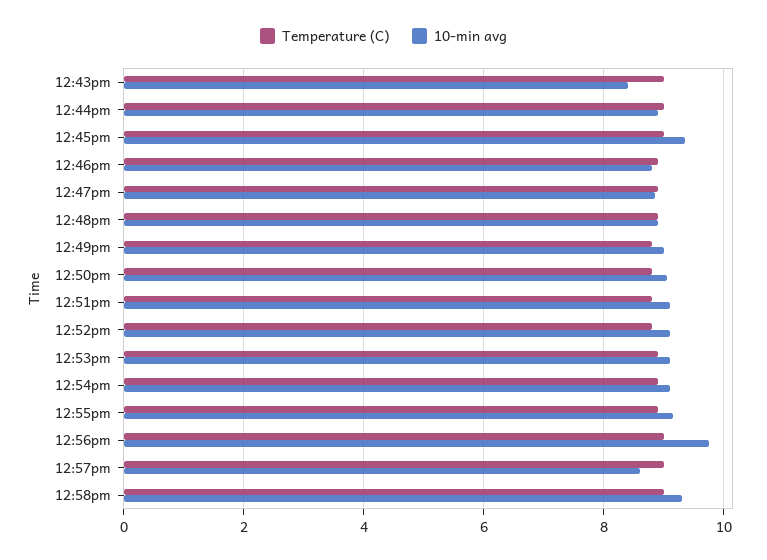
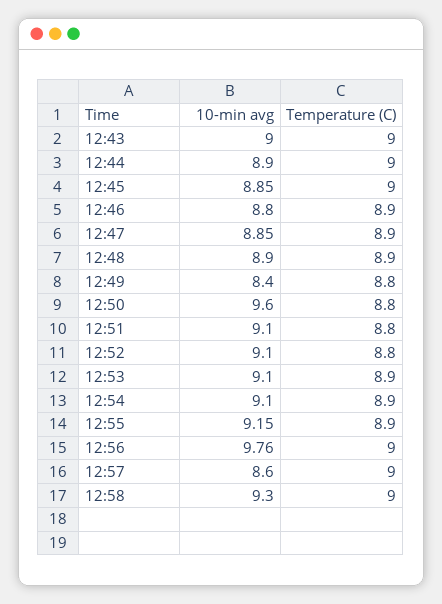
  {
    "Temperature (C)": {
      "12:43pm": 9,
      "12:44pm": 9,
      "12:45pm": 9,
      "12:46pm": 8.9,
      "12:47pm": 8.9,
      "12:48pm": 8.9,
      "12:49pm": 8.8,
      "12:50pm": 8.8,
      "12:51pm": 8.8,
      "12:52pm": 8.8,
      "12:53pm": 8.9,
      "12:54pm": 8.9,
      "12:55pm": 8.9,
      "12:56pm": 9,
      "12:57pm": 9,
      "12:58pm": 9
    },
    "10-min avg": {
-     "12:43pm": 8.4,
+     "12:43pm": 9,
      "12:44pm": 8.9,
-     "12:45pm": 9.4,
+     "12:45pm": 8.85,
      "12:46pm": 8.8,
      "12:47pm": 8.85,
      "12:48pm": 8.9,
-     "12:49pm": 9,
+     "12:49pm": 8.4,
-     "12:50pm": 9,
+     "12:50pm": 9.6,
      "12:51pm": 9.1,
      "12:52pm": 9.1,
      "12:53pm": 9.1,
      "12:54pm": 9.1,
      "12:55pm": 9.15,
      "12:56pm": 9.76,
      "12:57pm": 8.6,
      "12:58pm": 9.3
    }
  }

